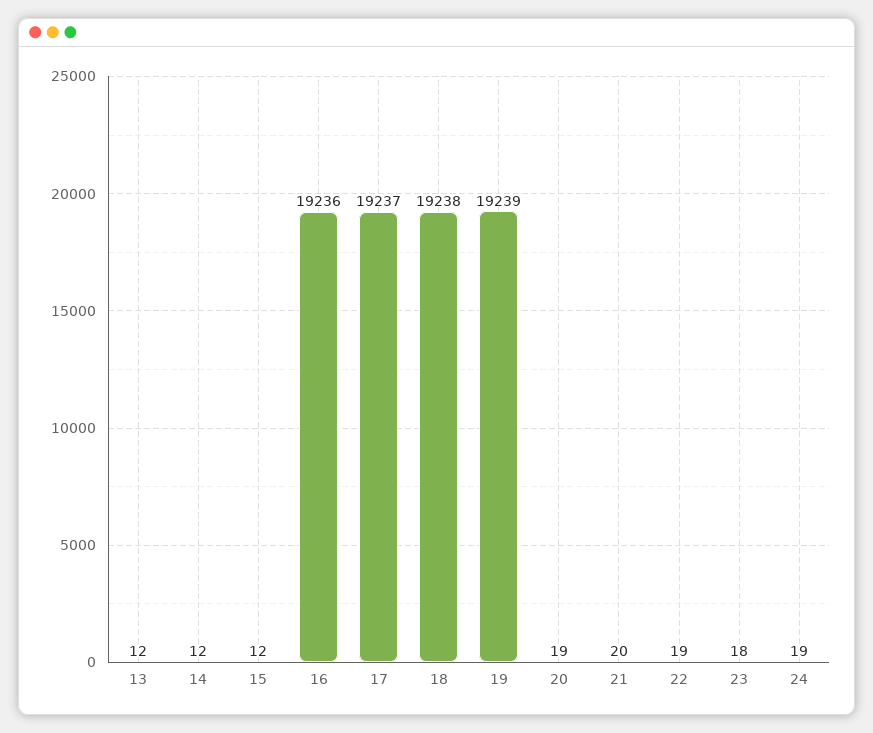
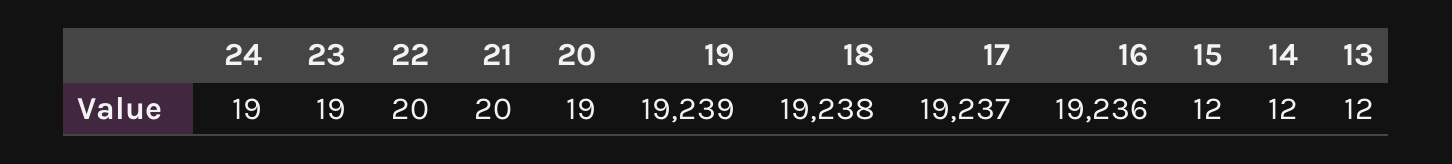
  {
    "13": 12,
    "14": 12,
    "15": 12,
    "16": 19236,
    "17": 19237,
    "18": 19238,
    "19": 19239,
    "20": 19,
    "21": 20,
-   "22": 19,
+   "22": 20,
-   "23": 18,
+   "23": 19,
    "24": 19
  }

